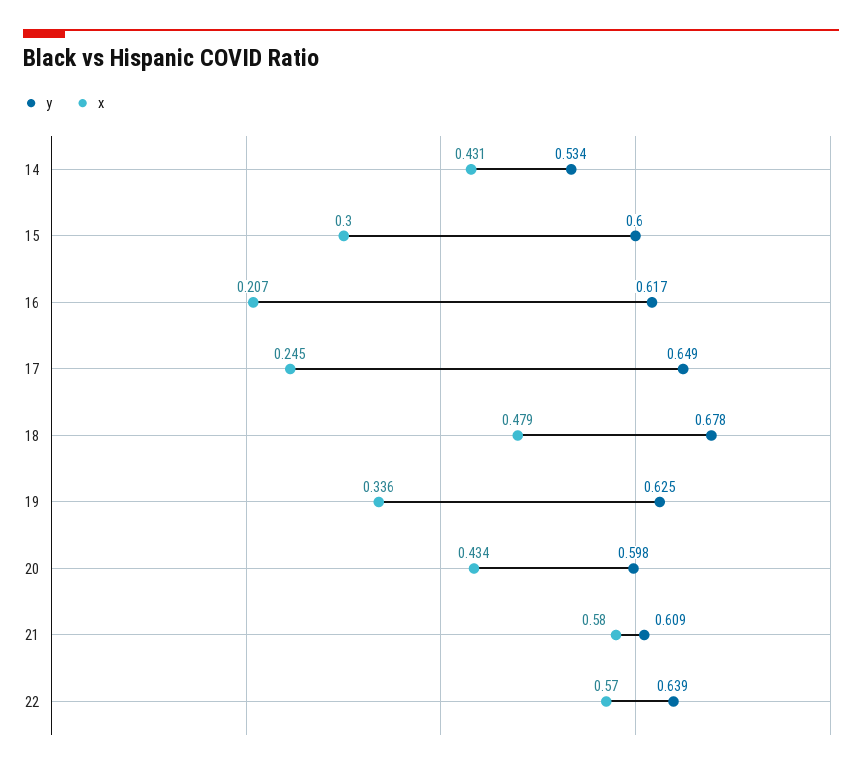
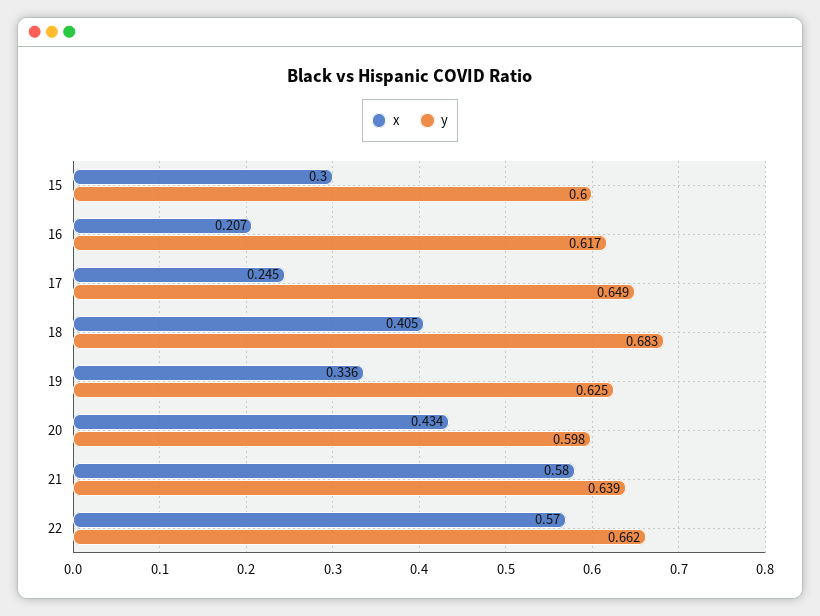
  {
    "y": {
-     "14": 0.534,
      "15": 0.6,
      "16": 0.617,
      "17": 0.649,
-     "18": 0.678,
+     "18": 0.683,
      "19": 0.625,
      "20": 0.598,
-     "21": 0.609,
+     "21": 0.639,
-     "22": 0.639
+     "22": 0.662
    },
    "x": {
-     "14": 0.431,
      "15": 0.3,
      "16": 0.207,
      "17": 0.245,
-     "18": 0.479,
+     "18": 0.405,
      "19": 0.336,
      "20": 0.434,
      "21": 0.58,
      "22": 0.57
    }
  }

